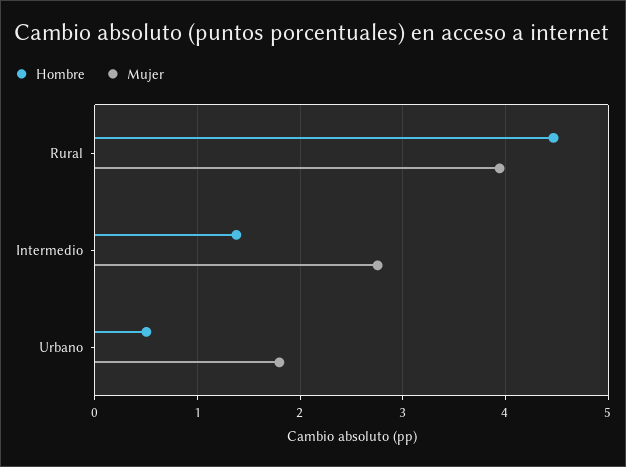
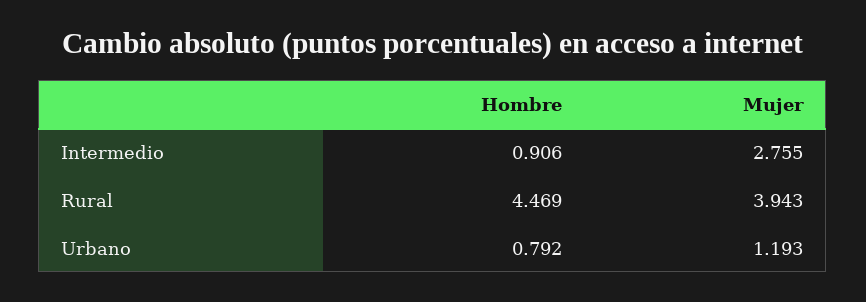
  {
    "Hombre": {
      "Rural": 4.469,
-     "Intermedio": 1.4,
+     "Intermedio": 0.906,
-     "Urbano": 0.5
+     "Urbano": 0.792
    },
    "Mujer": {
      "Rural": 3.943,
      "Intermedio": 2.755,
-     "Urbano": 1.8
+     "Urbano": 1.193
    }
  }

